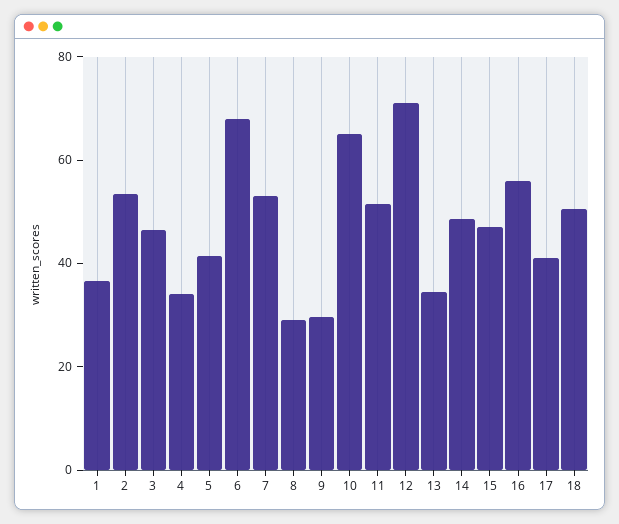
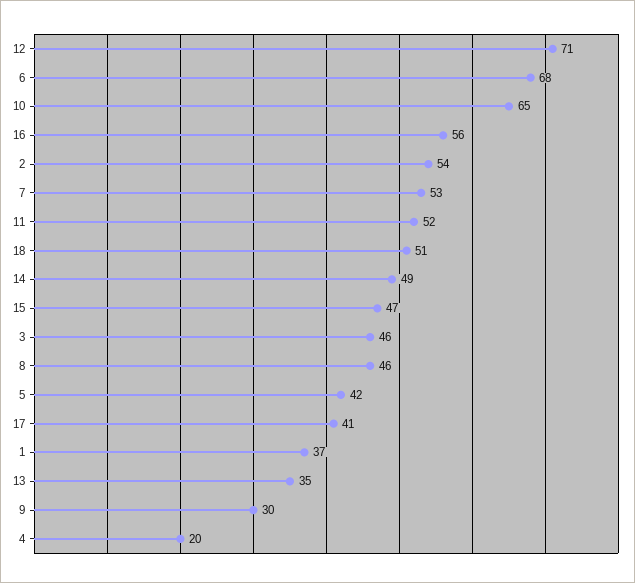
  {
    "1": 37,
    "2": 54,
    "3": 46,
-   "4": 35,
+   "4": 20,
    "5": 42,
    "6": 68,
    "7": 53,
-   "8": 30,
+   "8": 46,
    "9": 30,
    "10": 65,
    "11": 52,
    "12": 71,
    "13": 35,
    "14": 49,
    "15": 47,
    "16": 56,
    "17": 41,
    "18": 51
  }

